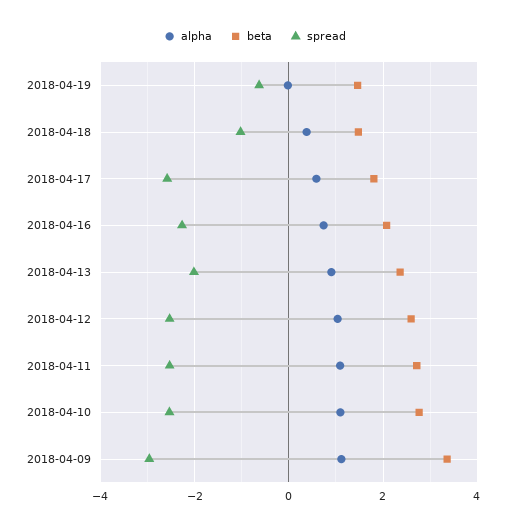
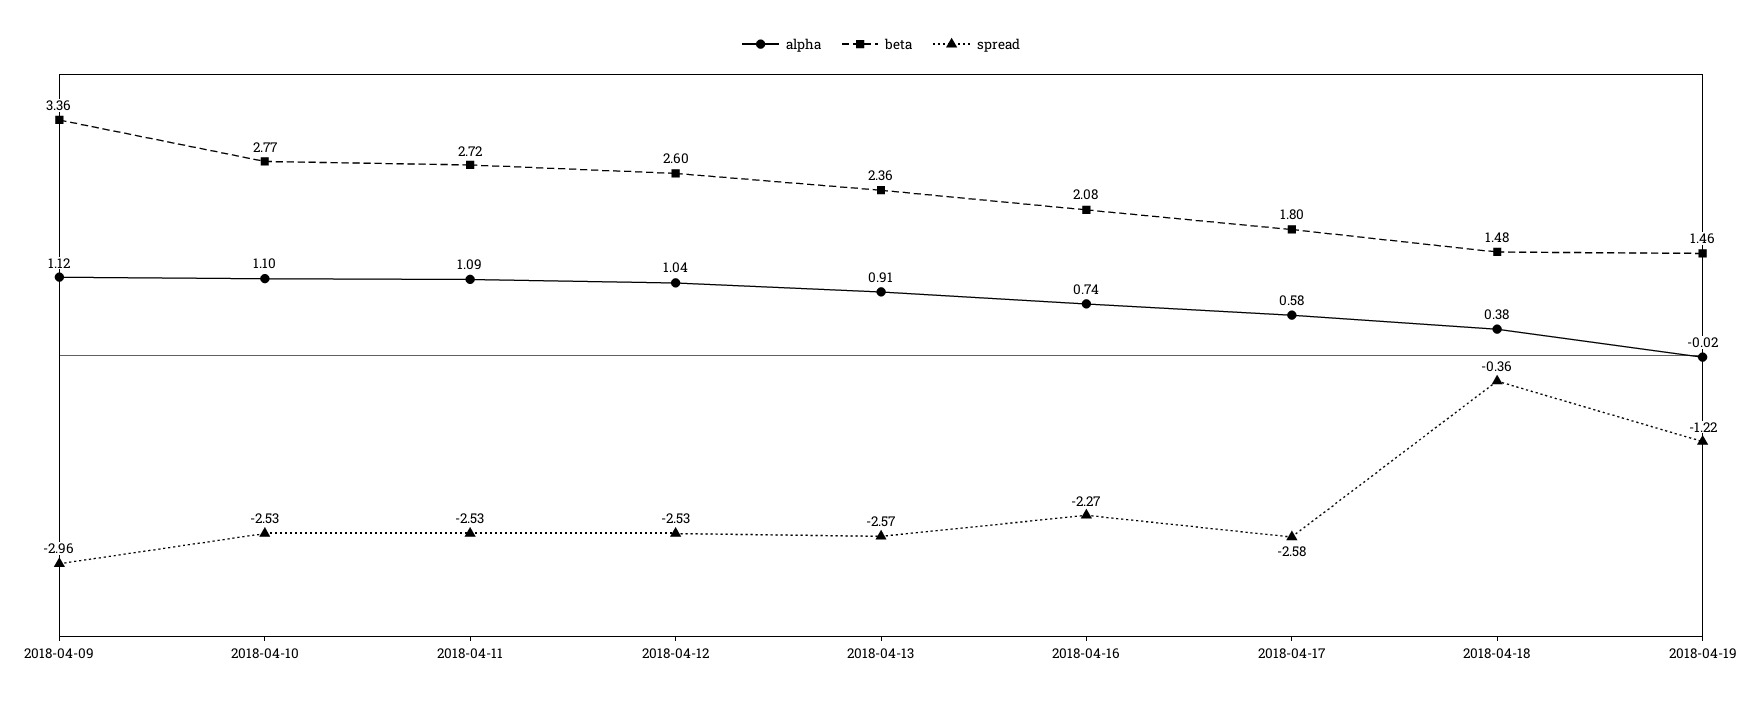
  {
    "alpha": {
      "2018-04-19": -0.02,
      "2018-04-18": 0.38,
      "2018-04-17": 0.58,
      "2018-04-16": 0.74,
      "2018-04-13": 0.91,
      "2018-04-12": 1.04,
      "2018-04-11": 1.09,
      "2018-04-10": 1.1,
      "2018-04-09": 1.12
    },
    "beta": {
      "2018-04-19": 1.46,
      "2018-04-18": 1.48,
      "2018-04-17": 1.8,
      "2018-04-16": 2.08,
      "2018-04-13": 2.36,
      "2018-04-12": 2.6,
      "2018-04-11": 2.72,
      "2018-04-10": 2.77,
      "2018-04-09": 3.36
    },
    "spread": {
-     "2018-04-19": -0.6,
+     "2018-04-19": -1.22,
-     "2018-04-18": -1,
+     "2018-04-18": -0.36,
      "2018-04-17": -2.58,
      "2018-04-16": -2.27,
-     "2018-04-13": -2,
+     "2018-04-13": -2.57,
      "2018-04-12": -2.53,
      "2018-04-11": -2.53,
      "2018-04-10": -2.53,
      "2018-04-09": -2.96
    }
  }

